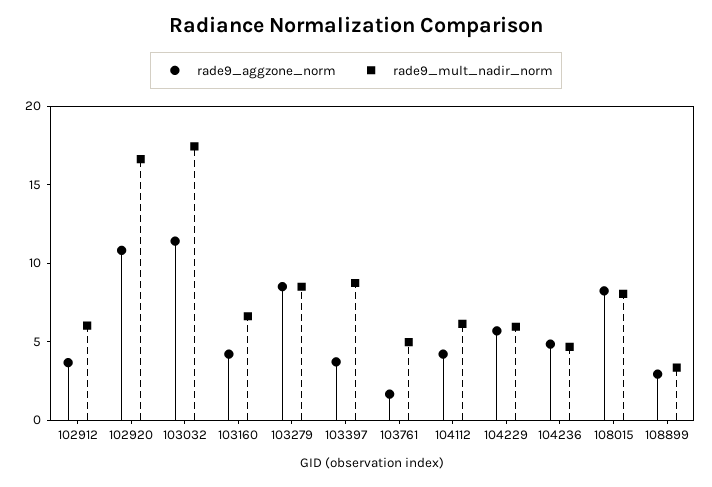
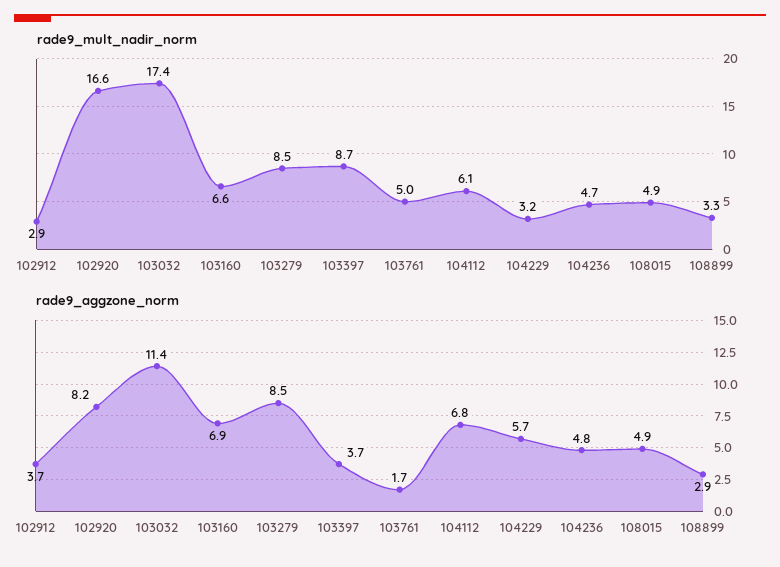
  {
    "rade9_aggzone_norm": {
      "102912": 3.7,
-     "102920": 11,
+     "102920": 8.2,
      "103032": 11.4,
-     "103160": 4,
+     "103160": 6.9,
      "103279": 8.5,
      "103397": 3.7,
      "103761": 1.7,
-     "104112": 4,
+     "104112": 6.8,
      "104229": 5.7,
      "104236": 4.8,
-     "108015": 8,
+     "108015": 4.9,
      "108899": 2.9
    },
    "rade9_mult_nadir_norm": {
-     "102912": 6,
+     "102912": 2.9,
      "102920": 16.6,
      "103032": 17.4,
      "103160": 6.6,
      "103279": 8.5,
      "103397": 8.7,
      "103761": 5,
      "104112": 6.1,
-     "104229": 6,
+     "104229": 3.2,
      "104236": 4.7,
-     "108015": 8,
+     "108015": 4.9,
      "108899": 3.3
    }
  }

